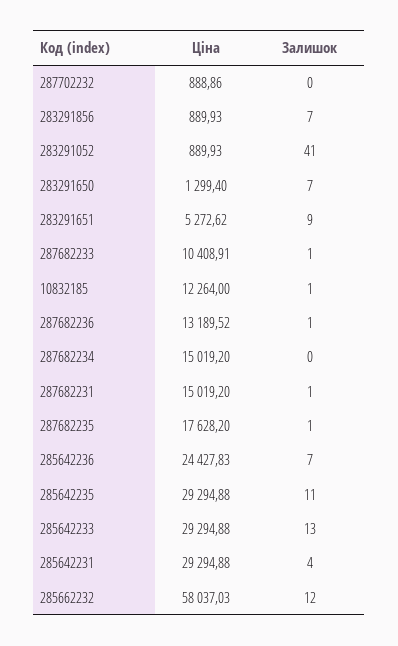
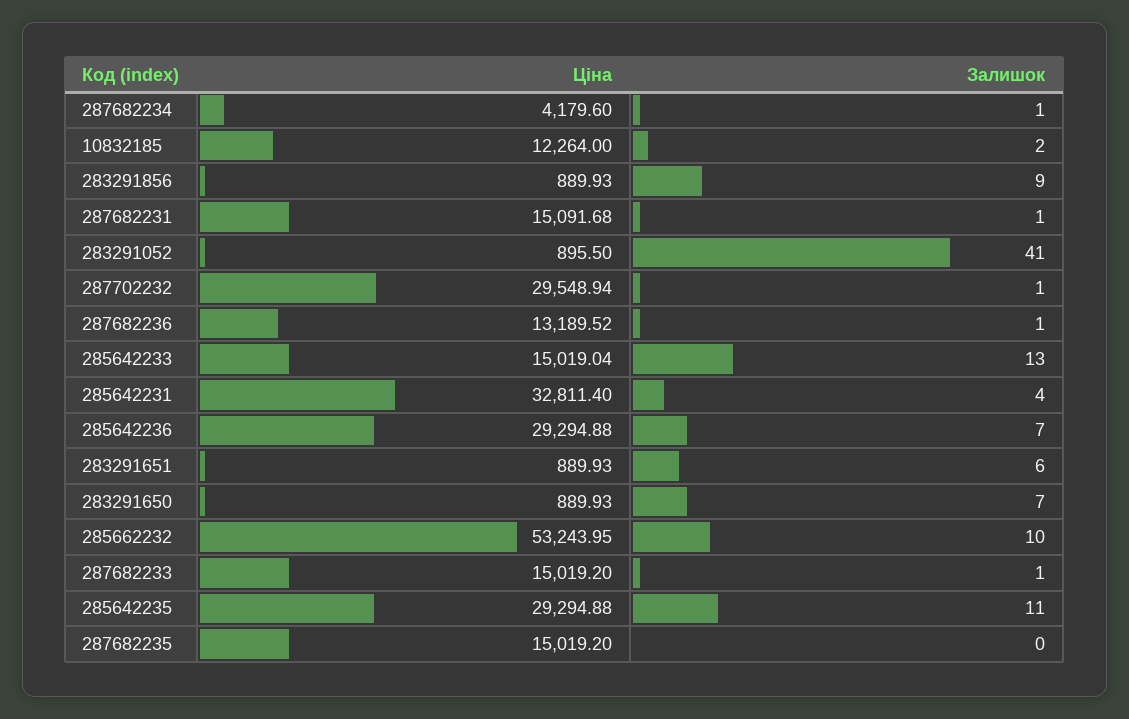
  {
    "Ціна": {
-     "287702232": 888.86,
+     "287702232": 29548.94,
      "283291856": 889.93,
-     "283291052": 889.93,
+     "283291052": 895.5,
-     "283291650": 1299.4,
+     "283291650": 889.93,
-     "283291651": 5272.62,
+     "283291651": 889.93,
-     "287682233": 10408.91,
+     "287682233": 15019.2,
      "10832185": 12264,
      "287682236": 13189.52,
-     "287682234": 15019.2,
+     "287682234": 4179.6,
-     "287682231": 15019.2,
+     "287682231": 15091.68,
-     "287682235": 17628.2,
+     "287682235": 15019.2,
-     "285642236": 24427.83,
+     "285642236": 29294.88,
      "285642235": 29294.88,
-     "285642233": 29294.88,
+     "285642233": 15019.04,
-     "285642231": 29294.88,
+     "285642231": 32811.4,
-     "285662232": 58037.03
+     "285662232": 53243.95
    },
    "Залишок": {
-     "287702232": 0,
+     "287702232": 1,
-     "283291856": 7,
+     "283291856": 9,
      "283291052": 41,
      "283291650": 7,
-     "283291651": 9,
+     "283291651": 6,
      "287682233": 1,
-     "10832185": 1,
+     "10832185": 2,
      "287682236": 1,
-     "287682234": 0,
+     "287682234": 1,
      "287682231": 1,
-     "287682235": 1,
+     "287682235": 0,
      "285642236": 7,
      "285642235": 11,
      "285642233": 13,
      "285642231": 4,
-     "285662232": 12
+     "285662232": 10
    }
  }

